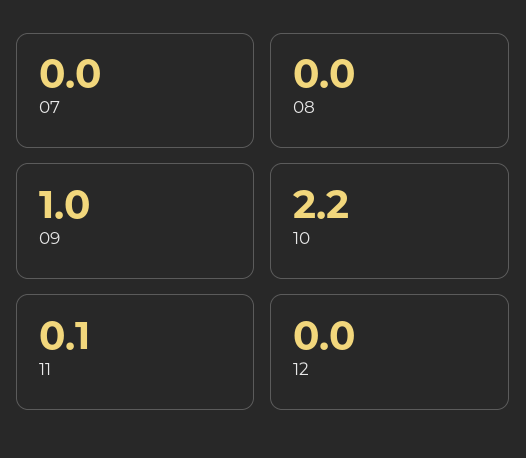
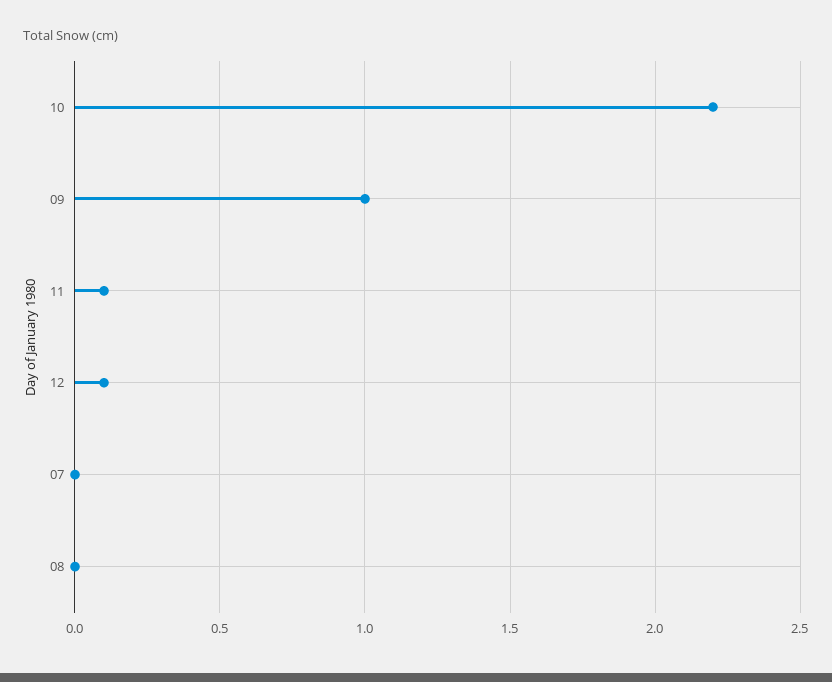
  {
    "07": 0,
    "08": 0,
    "09": 1,
    "10": 2.2,
    "11": 0.1,
-   "12": 0
+   "12": 0.1
  }

